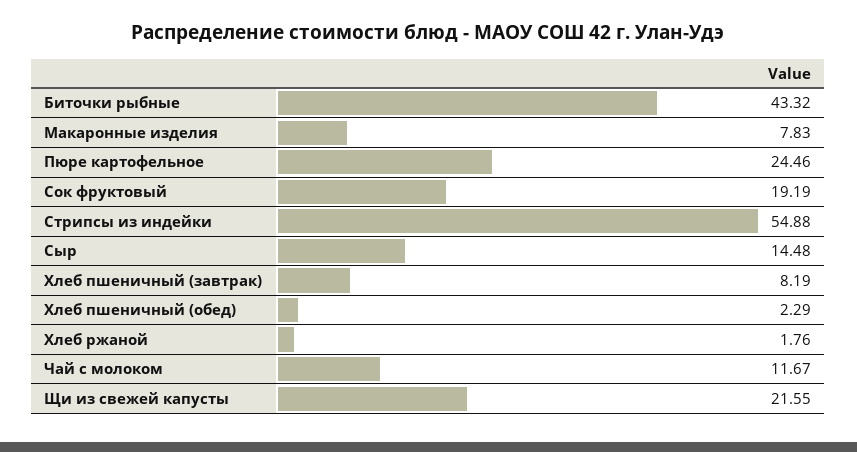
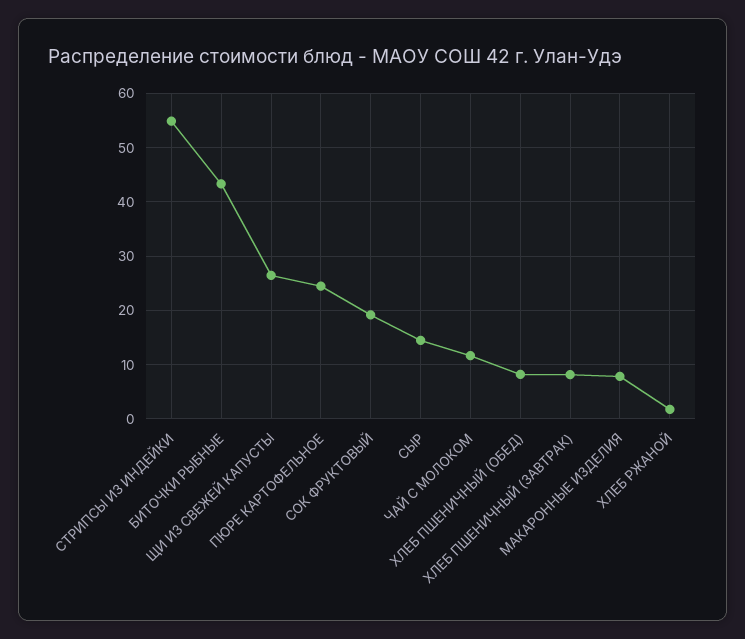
  {
    "Биточки рыбные": 43.32,
    "Макаронные изделия": 7.83,
    "Пюре картофельное": 24.46,
    "Сок фруктовый": 19.19,
    "Стрипсы из индейки": 54.88,
    "Сыр": 14.48,
    "Хлеб пшеничный (завтрак)": 8.19,
-   "Хлеб пшеничный (обед)": 2.29,
+   "Хлеб пшеничный (обед)": 8,
    "Хлеб ржаной": 1.76,
    "Чай с молоком": 11.67,
-   "Щи из свежей капусты": 21.55
+   "Щи из свежей капусты": 26
  }

